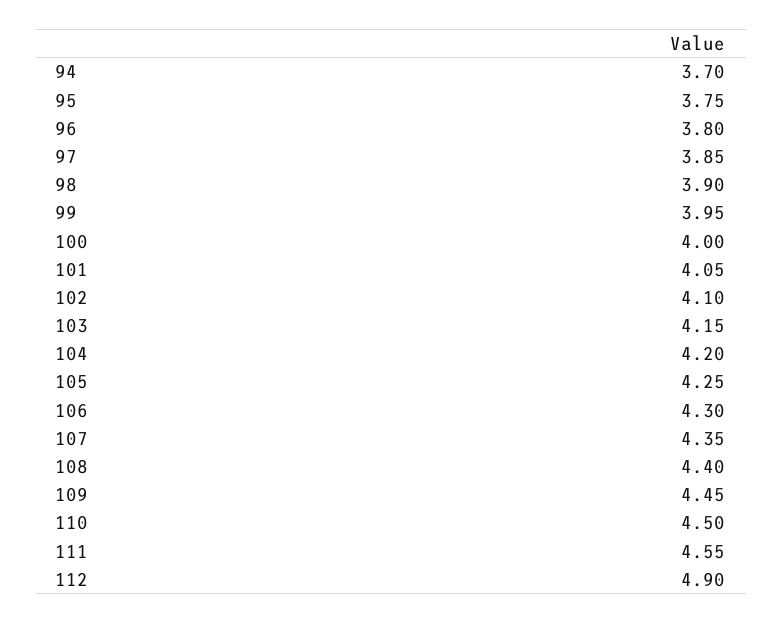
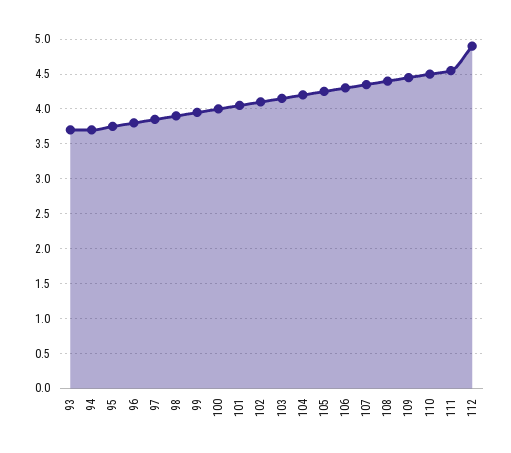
  {
    "94": 3.7,
    "95": 3.75,
    "96": 3.8,
    "97": 3.85,
    "98": 3.9,
    "99": 3.95,
    "100": 4,
    "101": 4.05,
    "102": 4.1,
    "103": 4.15,
    "104": 4.2,
    "105": 4.25,
    "106": 4.3,
    "107": 4.35,
    "108": 4.4,
    "109": 4.45,
    "110": 4.5,
    "111": 4.55,
-   "112": 4.9
+   "112": 4.9,
+   "93": 3.7
  }

